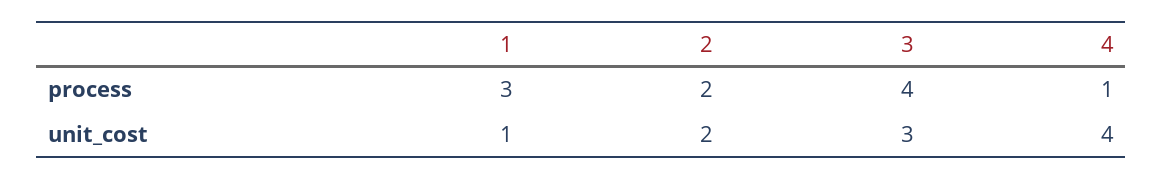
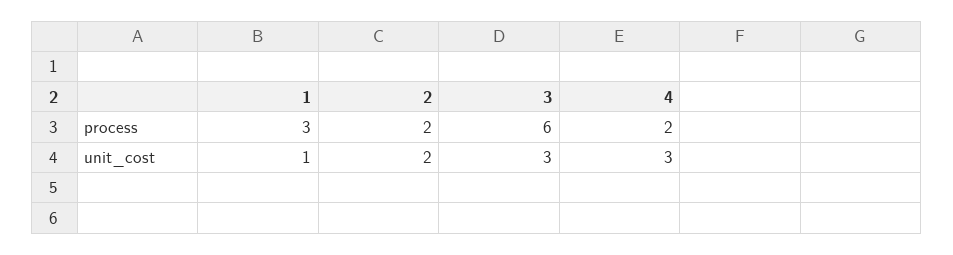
  {
    "1": {
      "process": 3,
      "unit_cost": 1
    },
    "2": {
      "process": 2,
      "unit_cost": 2
    },
    "3": {
-     "process": 4,
+     "process": 6,
      "unit_cost": 3
    },
    "4": {
-     "process": 1,
+     "process": 2,
-     "unit_cost": 4
+     "unit_cost": 3
    }
  }

